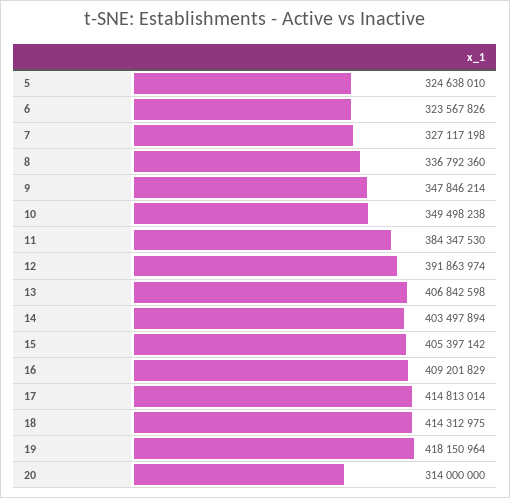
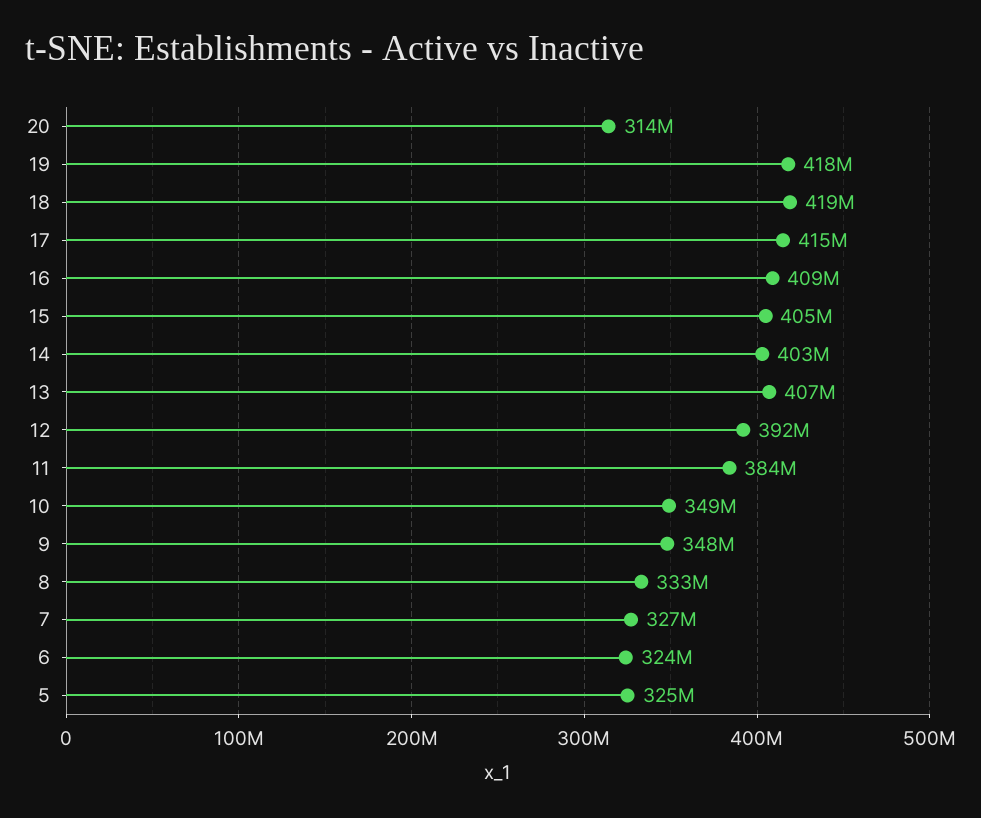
  {
    "5": 324638010,
    "6": 323567826,
    "7": 327117198,
-   "8": 336792360,
+   "8": 333000000,
    "9": 347846214,
    "10": 349498238,
    "11": 384347530,
    "12": 391863974,
    "13": 406842598,
    "14": 403497894,
    "15": 405397142,
    "16": 409201829,
    "17": 414813014,
-   "18": 414312975,
+   "18": 419000000,
    "19": 418150964,
    "20": 314000000
  }

